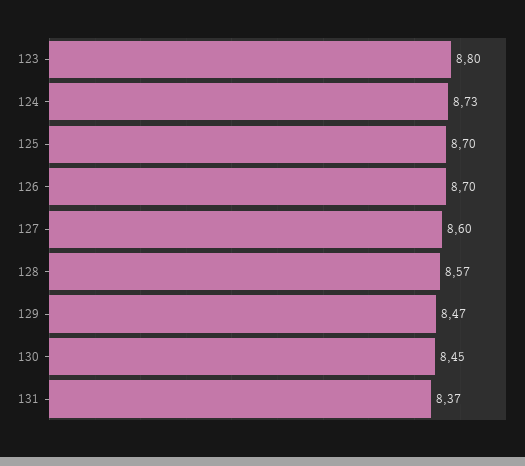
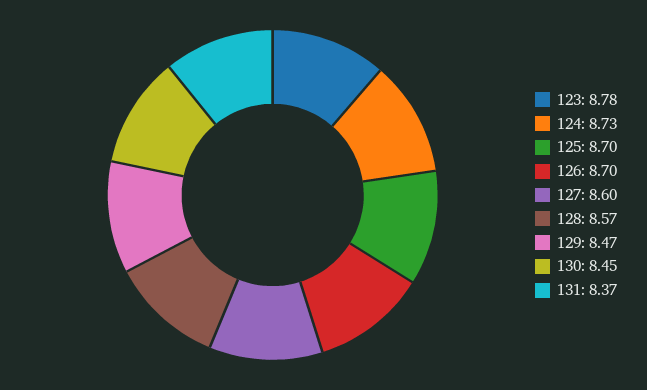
  {
-   "123": 8.8,
+   "123": 8.78,
    "124": 8.73,
    "125": 8.7,
    "126": 8.7,
    "127": 8.6,
    "128": 8.57,
    "129": 8.47,
    "130": 8.45,
    "131": 8.37
  }

